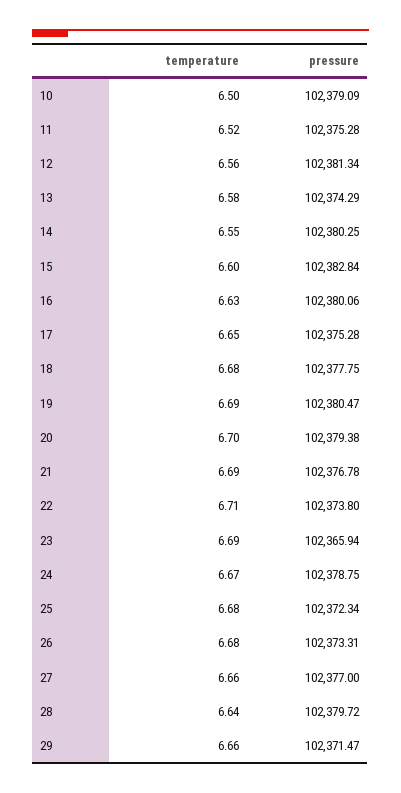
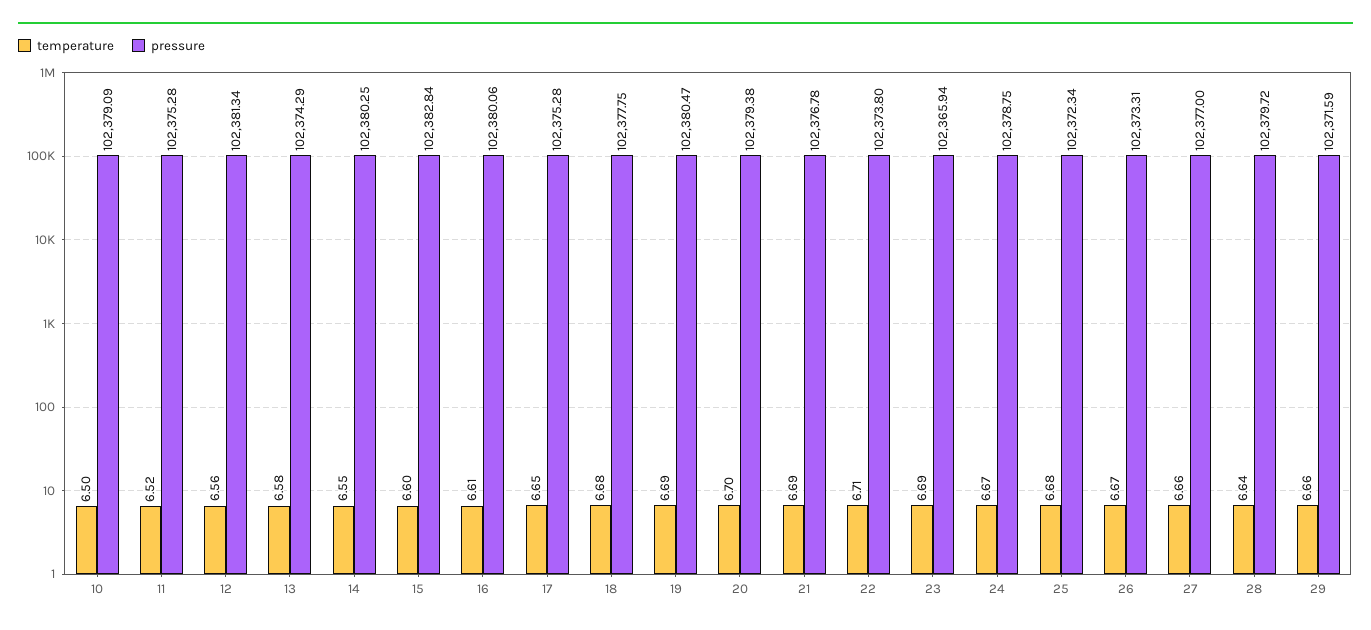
  {
    "temperature": {
      "10": 6.5,
      "11": 6.52,
      "12": 6.56,
      "13": 6.58,
      "14": 6.55,
      "15": 6.6,
-     "16": 6.63,
+     "16": 6.61,
      "17": 6.65,
      "18": 6.68,
      "19": 6.69,
      "20": 6.7,
      "21": 6.69,
      "22": 6.71,
      "23": 6.69,
      "24": 6.67,
      "25": 6.68,
-     "26": 6.68,
+     "26": 6.67,
      "27": 6.66,
      "28": 6.64,
      "29": 6.66
    },
    "pressure": {
      "10": 102379.09,
      "11": 102375.28,
      "12": 102381.34,
      "13": 102374.29,
      "14": 102380.25,
      "15": 102382.84,
      "16": 102380.06,
      "17": 102375.28,
      "18": 102377.75,
      "19": 102380.47,
      "20": 102379.38,
      "21": 102376.78,
      "22": 102373.8,
      "23": 102365.94,
      "24": 102378.75,
      "25": 102372.34,
      "26": 102373.31,
      "27": 102377,
      "28": 102379.72,
-     "29": 102371.47
+     "29": 102371.59
    }
  }

